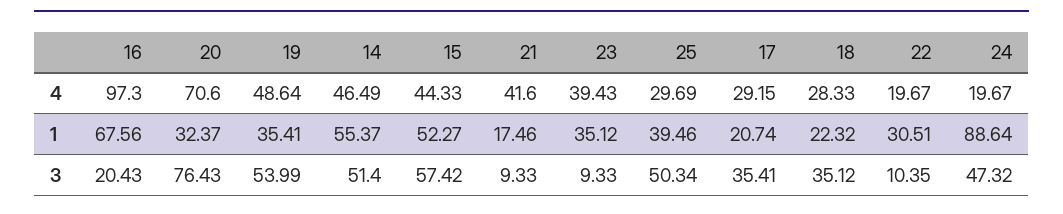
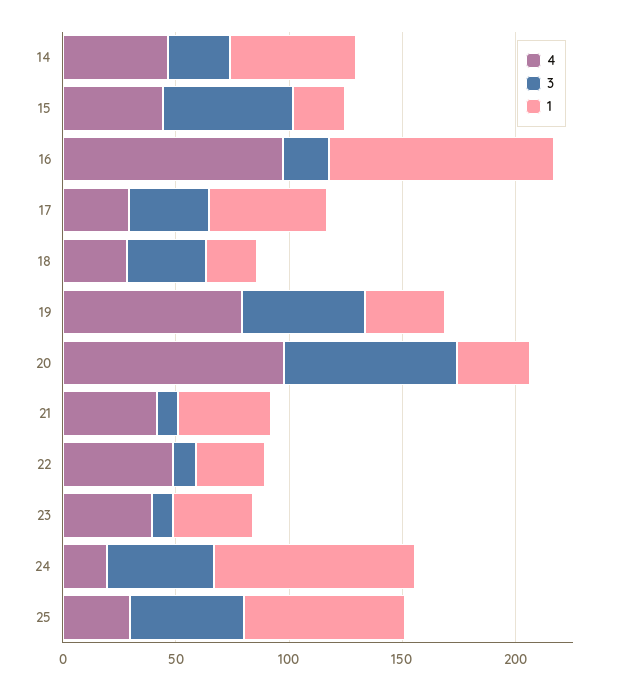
  {
    "4": {
      "16": 97.3,
-     "20": 70.6,
+     "20": 100,
-     "19": 48.64,
+     "19": 80,
      "14": 46.49,
      "15": 44.33,
      "21": 41.6,
      "23": 39.43,
      "25": 29.69,
      "17": 29.15,
      "18": 28.33,
-     "22": 19.67,
+     "22": 50,
      "24": 19.67
    },
    "1": {
-     "16": 67.56,
+     "16": 100,
      "20": 32.37,
      "19": 35.41,
      "14": 55.37,
-     "15": 52.27,
+     "15": 20,
-     "21": 17.46,
+     "21": 40,
      "23": 35.12,
-     "25": 39.46,
+     "25": 70,
-     "17": 20.74,
+     "17": 50,
      "18": 22.32,
      "22": 30.51,
      "24": 88.64
    },
    "3": {
      "16": 20.43,
      "20": 76.43,
      "19": 53.99,
-     "14": 51.4,
+     "14": 30,
      "15": 57.42,
      "21": 9.33,
      "23": 9.33,
      "25": 50.34,
      "17": 35.41,
      "18": 35.12,
      "22": 10.35,
      "24": 47.32
    }
  }

